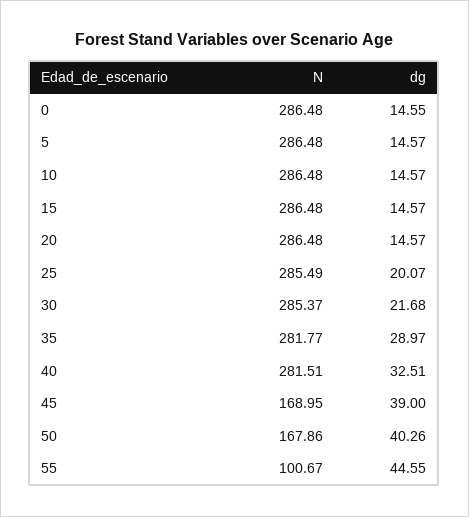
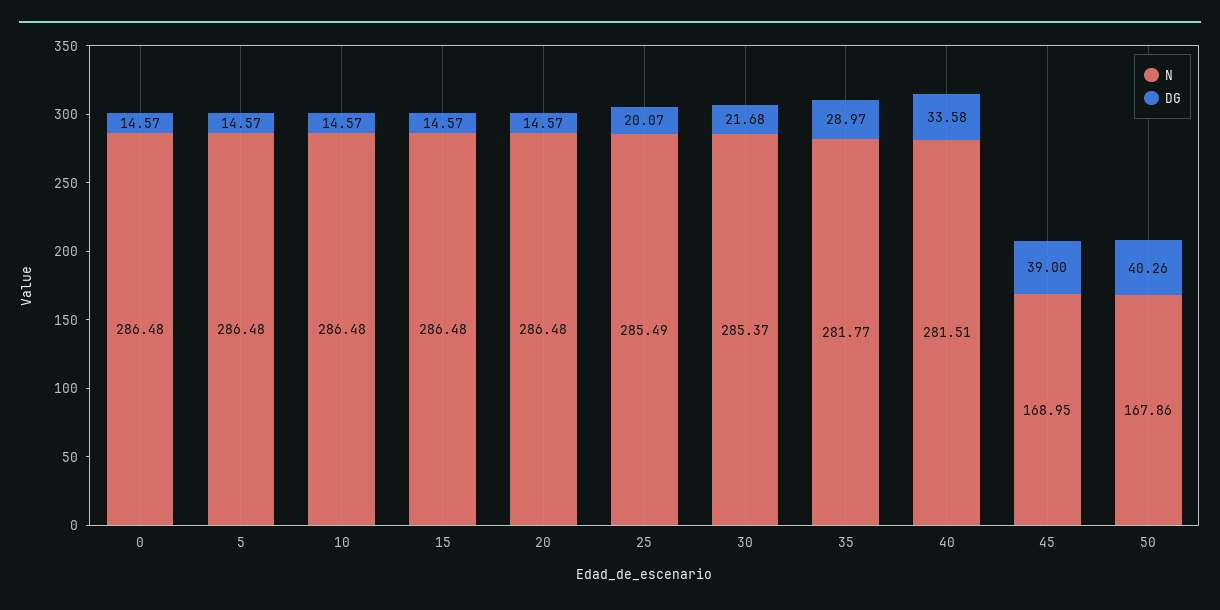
  {
    "N": {
      "0": 286.48,
      "5": 286.48,
      "10": 286.48,
      "15": 286.48,
      "20": 286.48,
      "25": 285.49,
      "30": 285.37,
      "35": 281.77,
      "40": 281.51,
      "45": 168.95,
-     "50": 167.86,
+     "50": 167.86
-     "55": 100.67
    },
    "dg": {
-     "0": 14.55,
+     "0": 14.57,
      "5": 14.57,
      "10": 14.57,
      "15": 14.57,
      "20": 14.57,
      "25": 20.07,
      "30": 21.68,
      "35": 28.97,
-     "40": 32.51,
+     "40": 33.58,
      "45": 39,
-     "50": 40.26,
+     "50": 40.26
-     "55": 44.55
    }
  }

